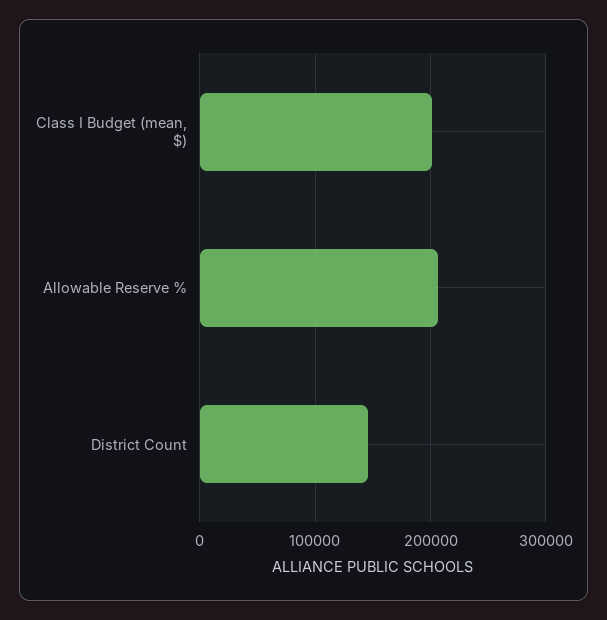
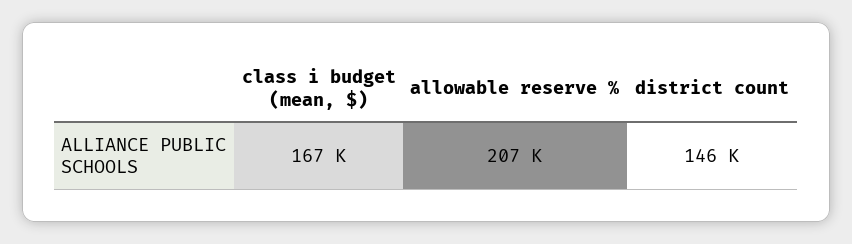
  {
-   "Class I Budget (mean, $)": 200000,
+   "Class I Budget (mean, $)": 167000,
    "Allowable Reserve %": 207000,
    "District Count": 146000
  }

